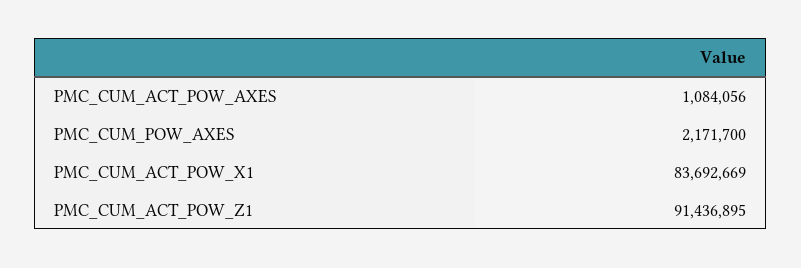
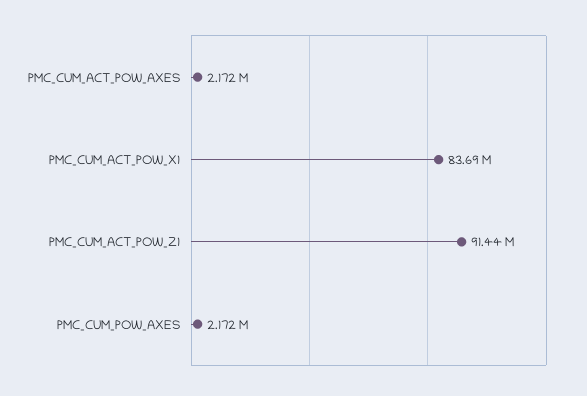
  {
-   "PMC_CUM_ACT_POW_AXES": 1084056,
+   "PMC_CUM_ACT_POW_AXES": 2172000,
    "PMC_CUM_POW_AXES": 2171700,
    "PMC_CUM_ACT_POW_X1": 83692669,
    "PMC_CUM_ACT_POW_Z1": 91436895
  }

